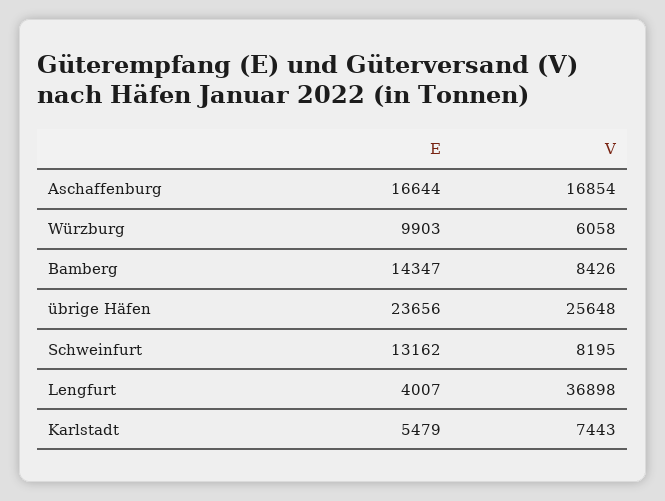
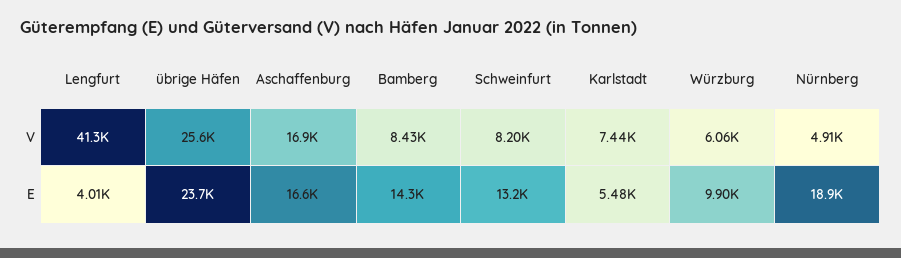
  {
    "E": {
      "Aschaffenburg": 16644,
      "Würzburg": 9903,
      "Bamberg": 14347,
      "übrige Häfen": 23656,
      "Schweinfurt": 13162,
      "Lengfurt": 4007,
-     "Karlstadt": 5479
+     "Karlstadt": 5479,
+     "Nürnberg": 18900
    },
    "V": {
      "Aschaffenburg": 16854,
      "Würzburg": 6058,
      "Bamberg": 8426,
      "übrige Häfen": 25648,
      "Schweinfurt": 8195,
-     "Lengfurt": 36898,
+     "Lengfurt": 41300,
-     "Karlstadt": 7443
+     "Karlstadt": 7443,
+     "Nürnberg": 4910
    }
  }

